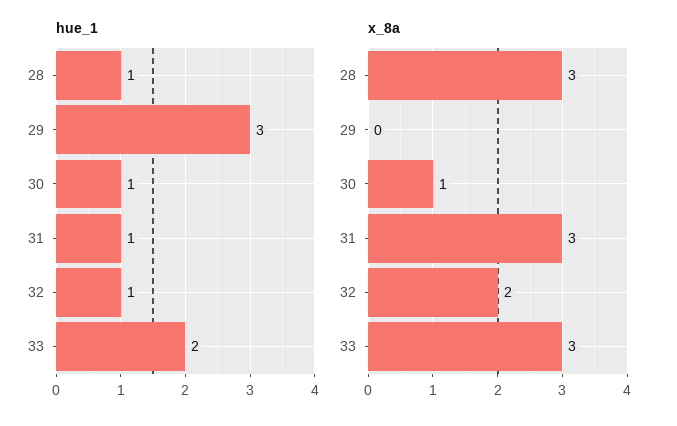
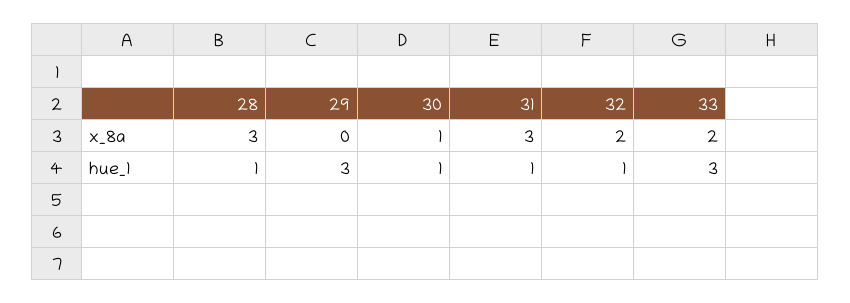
  {
    "hue_1": {
      "28": 1,
      "29": 3,
      "30": 1,
      "31": 1,
      "32": 1,
-     "33": 2
+     "33": 3
    },
    "x_8a": {
      "28": 3,
      "29": 0,
      "30": 1,
      "31": 3,
      "32": 2,
-     "33": 3
+     "33": 2
    }
  }

